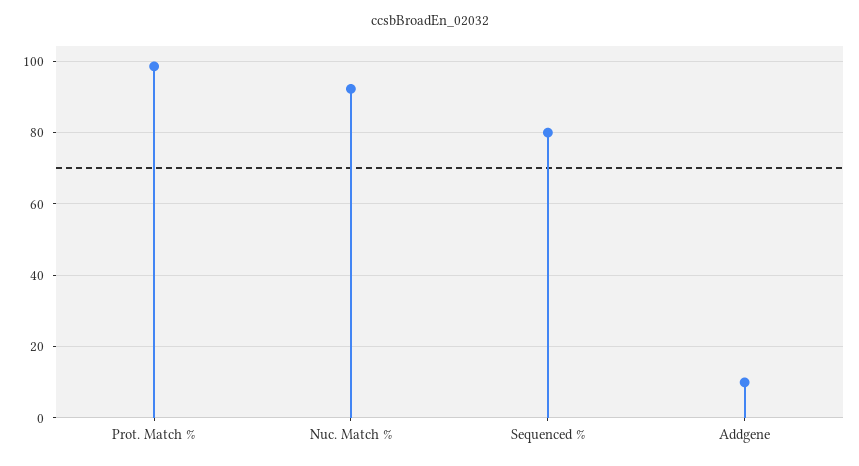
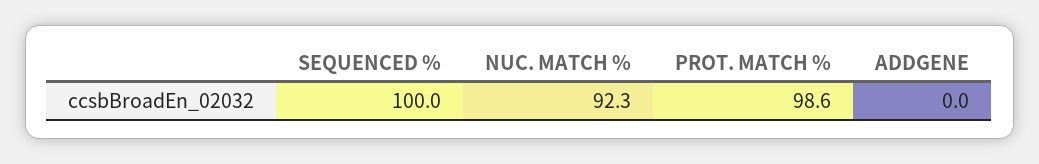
  {
    "Prot. Match %": 98.6,
    "Nuc. Match %": 92.3,
-   "Sequenced %": 80,
+   "Sequenced %": 100,
-   "Addgene": 10
+   "Addgene": 0
  }

